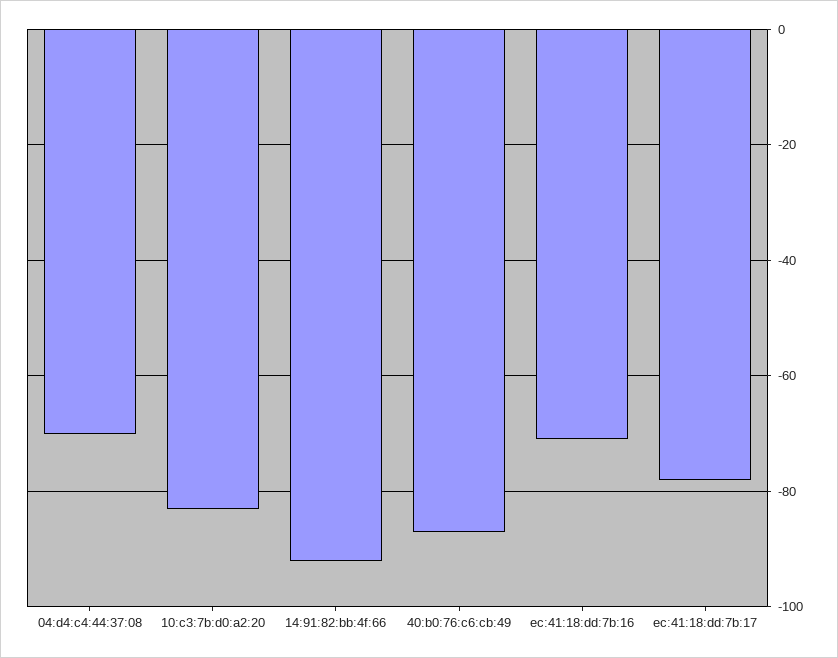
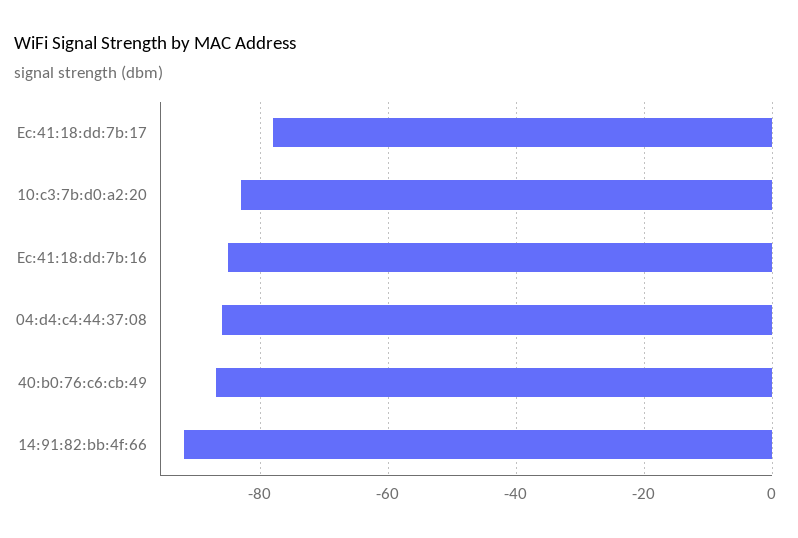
  {
-   "04:d4:c4:44:37:08": -70,
+   "04:d4:c4:44:37:08": -85,
    "10:c3:7b:d0:a2:20": -85,
    "14:91:82:bb:4f:66": -90,
    "40:b0:76:c6:cb:49": -85,
-   "ec:41:18:dd:7b:16": -70,
+   "ec:41:18:dd:7b:16": -85,
    "ec:41:18:dd:7b:17": -80
  }

